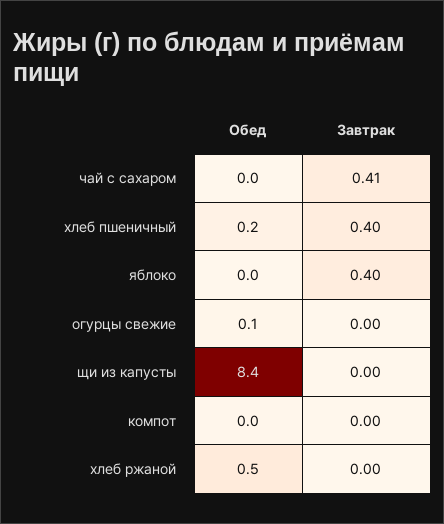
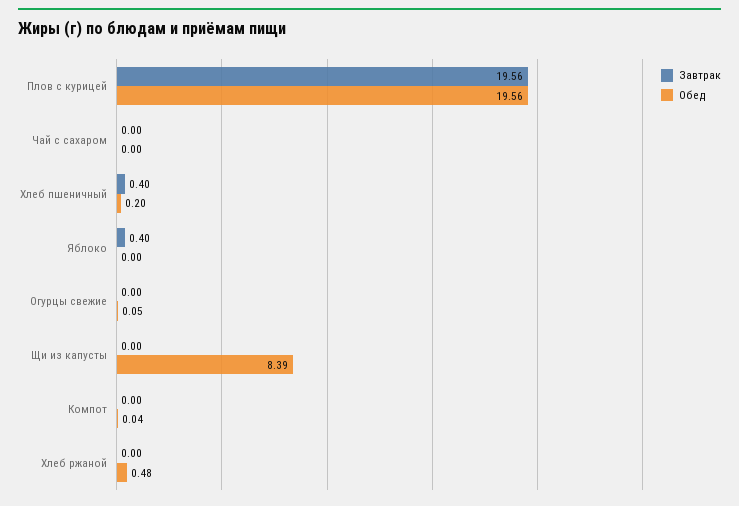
  {
    "Обед": {
      "чай с сахаром": 0,
      "хлеб пшеничный": 0.2,
      "яблоко": 0,
      "огурцы свежие": 0.05,
      "щи из капусты": 8.39,
      "компот": 0.04,
-     "хлеб ржаной": 0.48
+     "хлеб ржаной": 0.48,
+     "Плов с курицей": 19.56
    },
    "Завтрак": {
-     "чай с сахаром": 0.41,
+     "чай с сахаром": 0,
      "хлеб пшеничный": 0.4,
      "яблоко": 0.4,
      "огурцы свежие": 0,
      "щи из капусты": 0,
      "компот": 0,
-     "хлеб ржаной": 0
+     "хлеб ржаной": 0,
+     "Плов с курицей": 19.56
    }
  }

